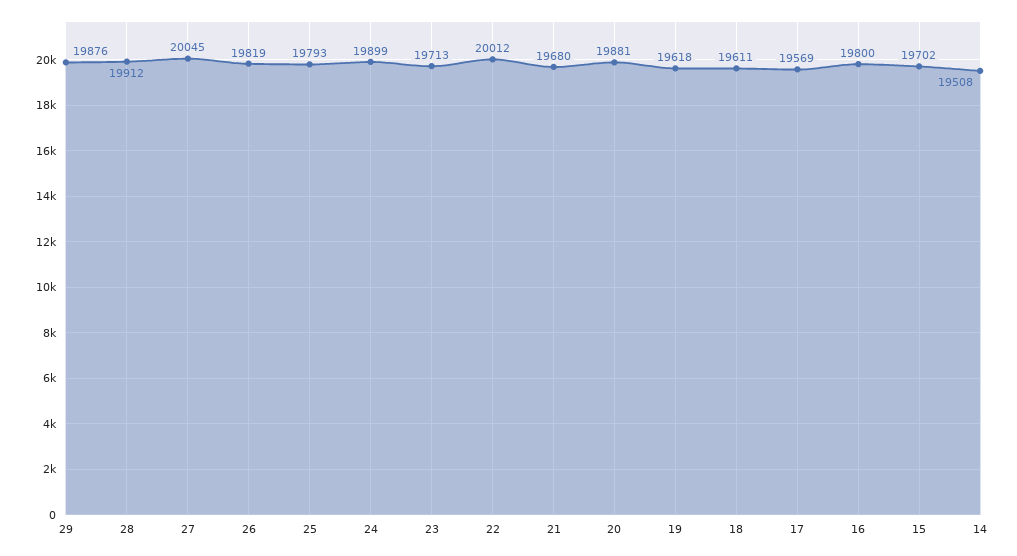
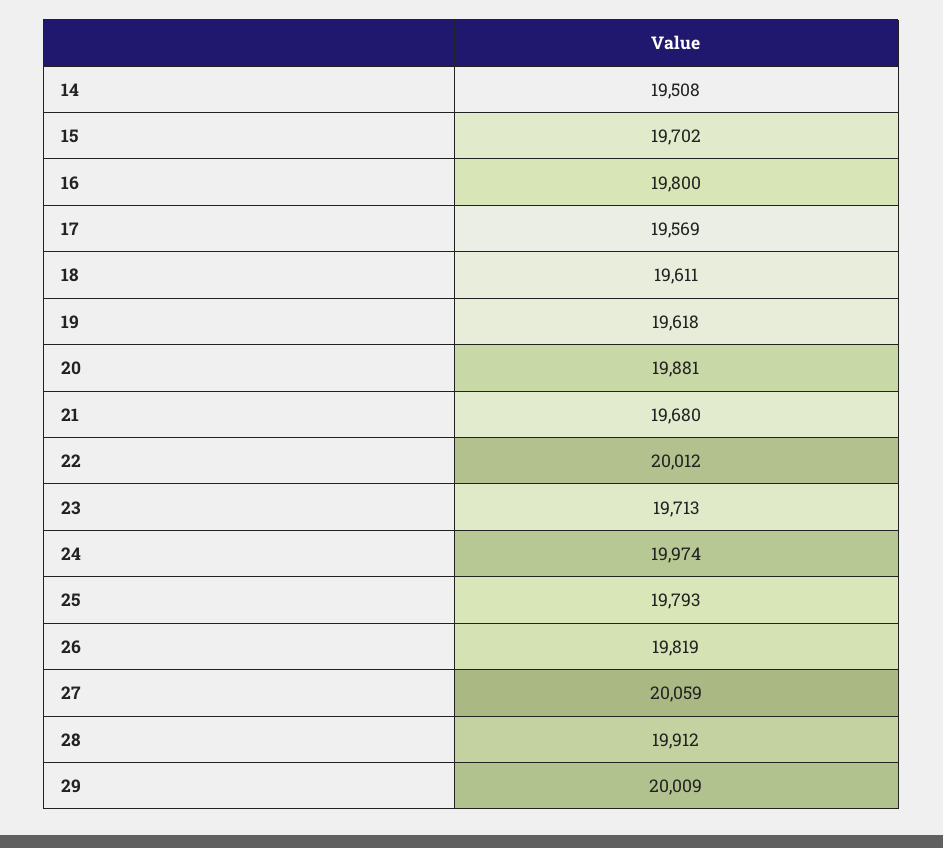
  {
-   "29": 19876,
+   "29": 20009,
    "28": 19912,
-   "27": 20045,
+   "27": 20059,
    "26": 19819,
    "25": 19793,
-   "24": 19899,
+   "24": 19974,
    "23": 19713,
    "22": 20012,
    "21": 19680,
    "20": 19881,
    "19": 19618,
    "18": 19611,
    "17": 19569,
    "16": 19800,
    "15": 19702,
    "14": 19508
  }

